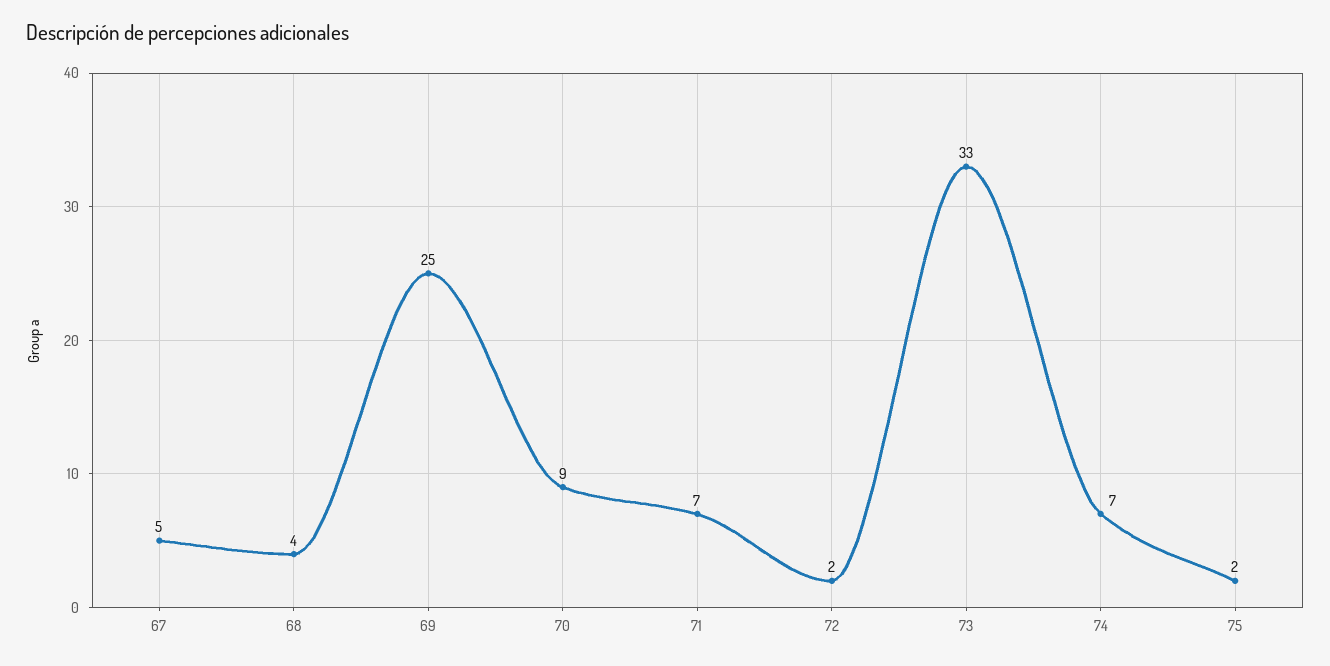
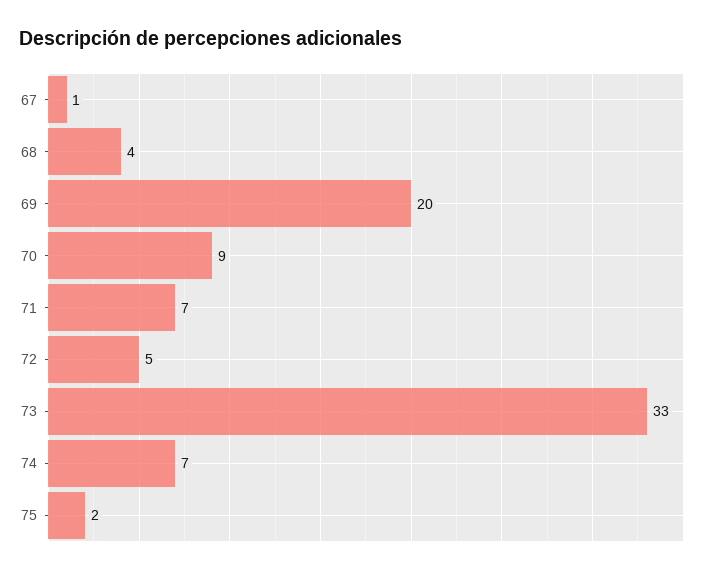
  {
-   "67": 5,
+   "67": 1,
    "68": 4,
-   "69": 25,
+   "69": 20,
    "70": 9,
    "71": 7,
-   "72": 2,
+   "72": 5,
    "73": 33,
    "74": 7,
    "75": 2
  }

